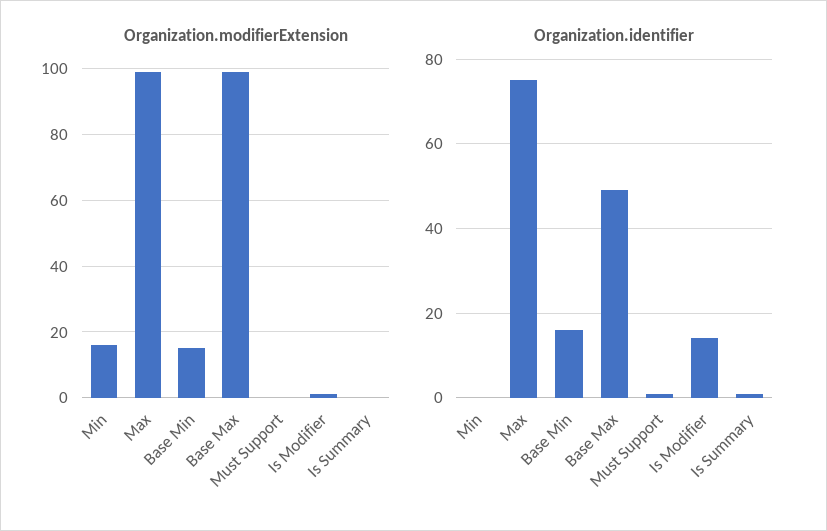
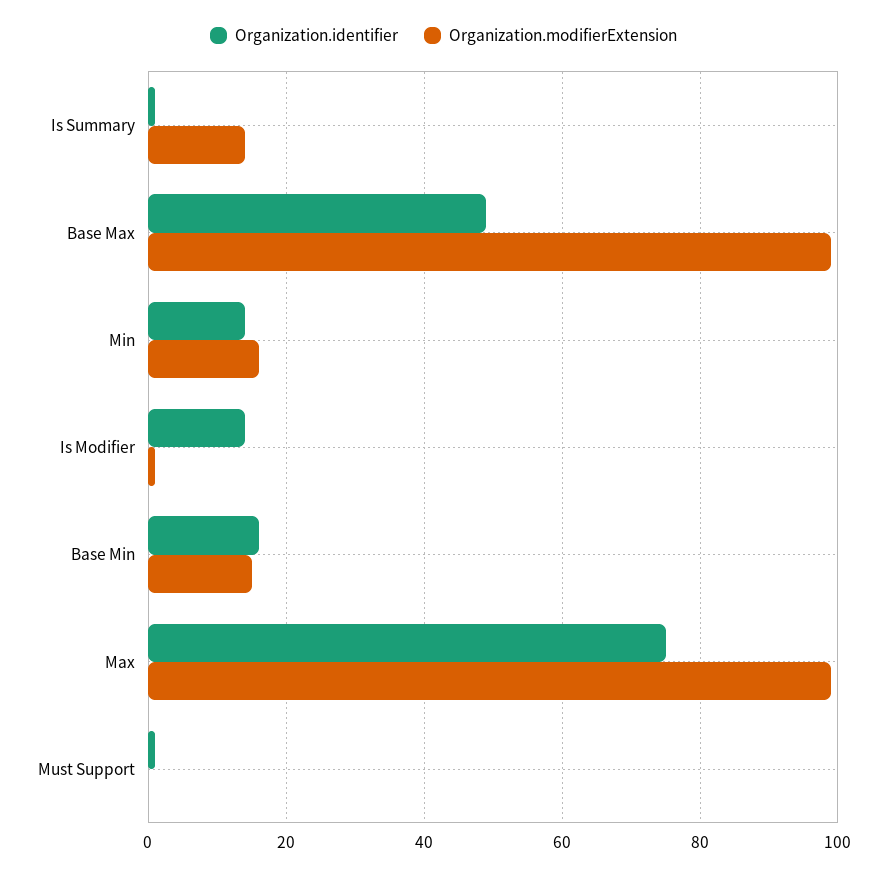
  {
    "Organization.modifierExtension": {
      "Min": 15,
      "Max": 100,
      "Base Min": 15,
      "Base Max": 100,
      "Must Support": 0,
      "Is Modifier": 0,
-     "Is Summary": 0
+     "Is Summary": 15
    },
    "Organization.identifier": {
-     "Min": 0,
+     "Min": 15,
      "Max": 75,
      "Base Min": 15,
      "Base Max": 50,
      "Must Support": 0,
      "Is Modifier": 15,
      "Is Summary": 0
    }
  }

